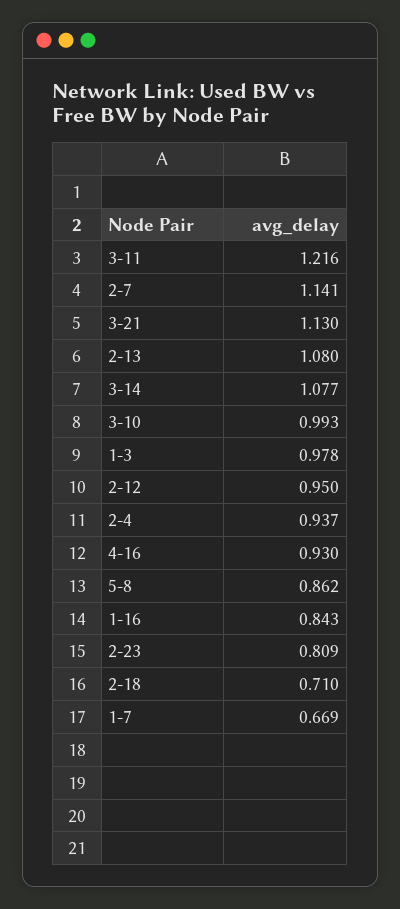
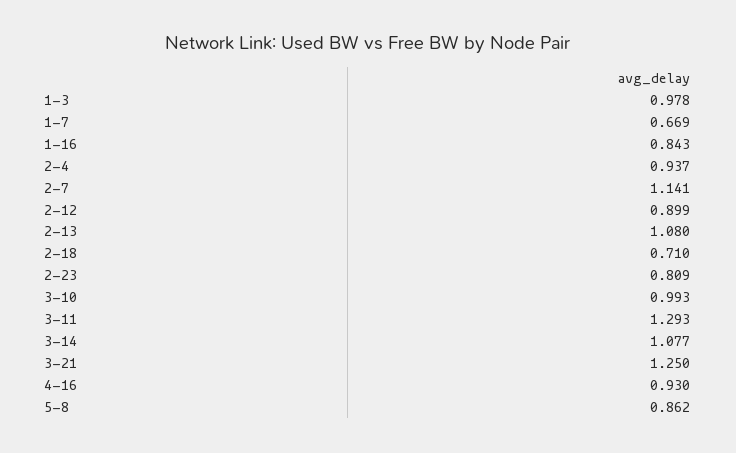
  {
-   "3-11": 1.216,
+   "3-11": 1.293,
    "2-7": 1.141,
-   "3-21": 1.13,
+   "3-21": 1.25,
    "2-13": 1.08,
    "3-14": 1.077,
    "3-10": 0.993,
    "1-3": 0.978,
-   "2-12": 0.95,
+   "2-12": 0.899,
    "2-4": 0.937,
    "4-16": 0.93,
    "5-8": 0.862,
    "1-16": 0.843,
    "2-23": 0.809,
    "2-18": 0.71,
    "1-7": 0.669
  }

